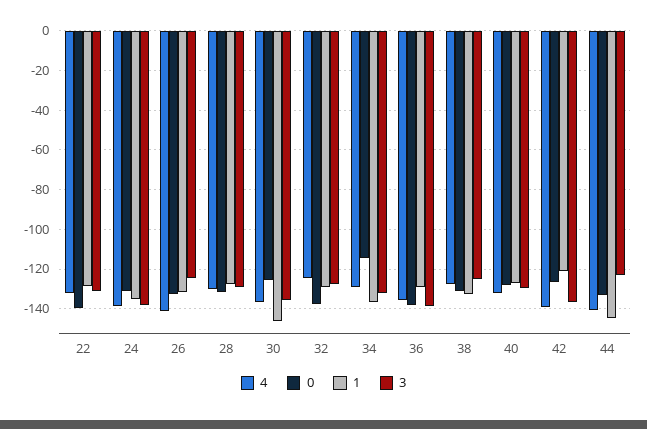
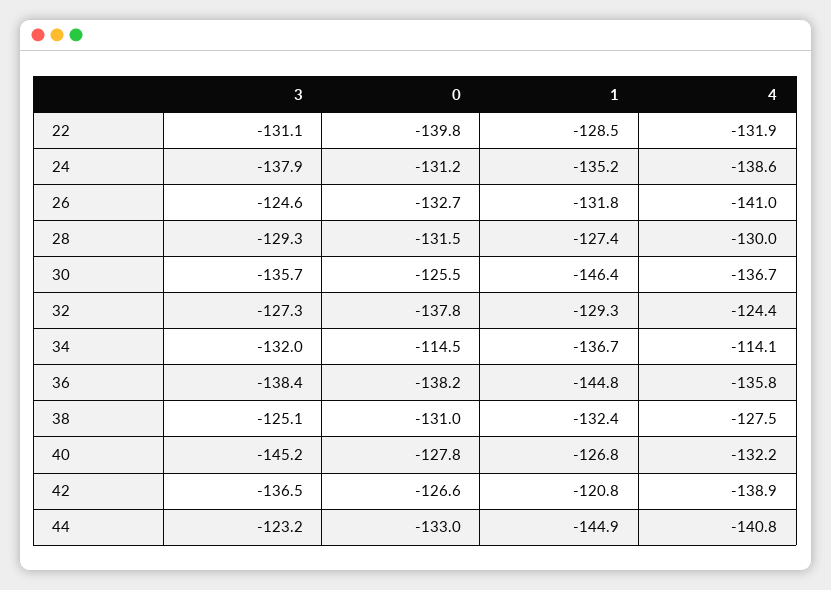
  {
    "4": {
      "22": -131.9,
      "24": -138.6,
      "26": -141,
      "28": -130,
      "30": -136.7,
      "32": -124.4,
-     "34": -130,
+     "34": -114.1,
      "36": -135.8,
      "38": -127.5,
      "40": -132.2,
      "42": -138.9,
      "44": -140.8
    },
    "0": {
      "22": -139.8,
      "24": -131.2,
      "26": -132.7,
      "28": -131.5,
      "30": -125.5,
      "32": -137.8,
      "34": -114.5,
      "36": -138.2,
      "38": -131,
      "40": -127.8,
      "42": -126.6,
      "44": -133
    },
    "1": {
      "22": -128.5,
      "24": -135.2,
      "26": -131.8,
      "28": -127.4,
      "30": -146.4,
      "32": -129.3,
      "34": -136.7,
-     "36": -130,
+     "36": -144.8,
      "38": -132.4,
      "40": -126.8,
      "42": -120.8,
      "44": -144.9
    },
    "3": {
      "22": -131.1,
      "24": -137.9,
      "26": -124.6,
      "28": -129.3,
      "30": -135.7,
      "32": -127.3,
      "34": -132,
      "36": -138.4,
      "38": -125.1,
-     "40": -130,
+     "40": -145.2,
      "42": -136.5,
      "44": -123.2
    }
  }

